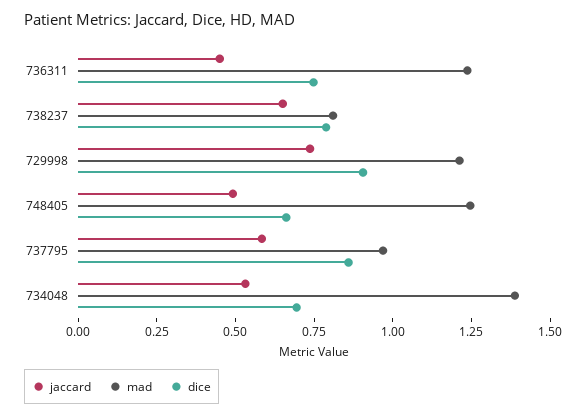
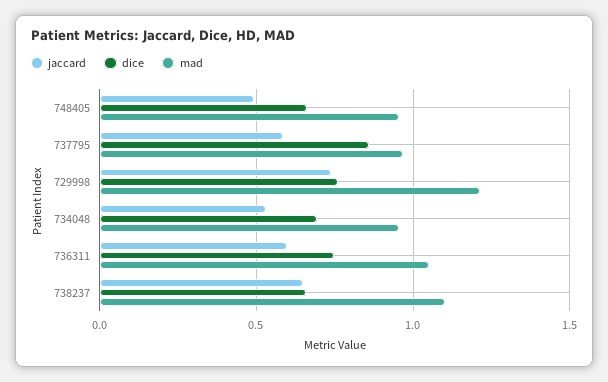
  {
    "jaccard": {
-     "736311": 0.45,
+     "736311": 0.6,
      "738237": 0.65,
      "729998": 0.75,
      "748405": 0.5,
      "737795": 0.6,
      "734048": 0.55
    },
    "mad": {
-     "736311": 1.25,
+     "736311": 1.05,
-     "738237": 0.8,
+     "738237": 1.1,
      "729998": 1.2,
-     "748405": 1.25,
+     "748405": 0.95,
      "737795": 0.95,
-     "734048": 1.4
+     "734048": 0.95
    },
    "dice": {
      "736311": 0.75,
-     "738237": 0.8,
+     "738237": 0.65,
-     "729998": 0.9,
+     "729998": 0.75,
      "748405": 0.65,
      "737795": 0.85,
      "734048": 0.7
    }
  }

